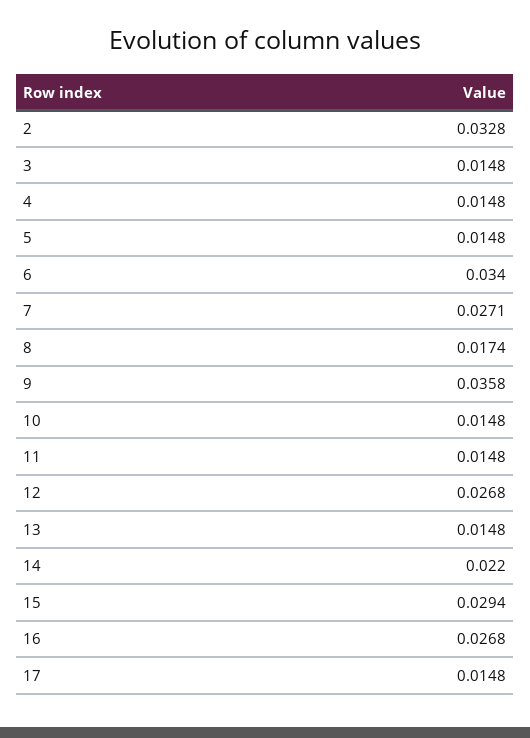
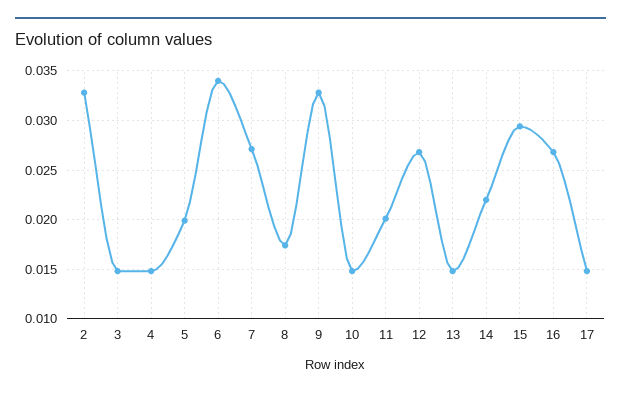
  {
    "2": 0.0328,
    "3": 0.0148,
    "4": 0.0148,
-   "5": 0.0148,
+   "5": 0.02,
    "6": 0.034,
    "7": 0.0271,
    "8": 0.0174,
-   "9": 0.0358,
+   "9": 0.033,
    "10": 0.0148,
-   "11": 0.0148,
+   "11": 0.02,
    "12": 0.0268,
    "13": 0.0148,
    "14": 0.022,
    "15": 0.0294,
    "16": 0.0268,
    "17": 0.0148
  }

